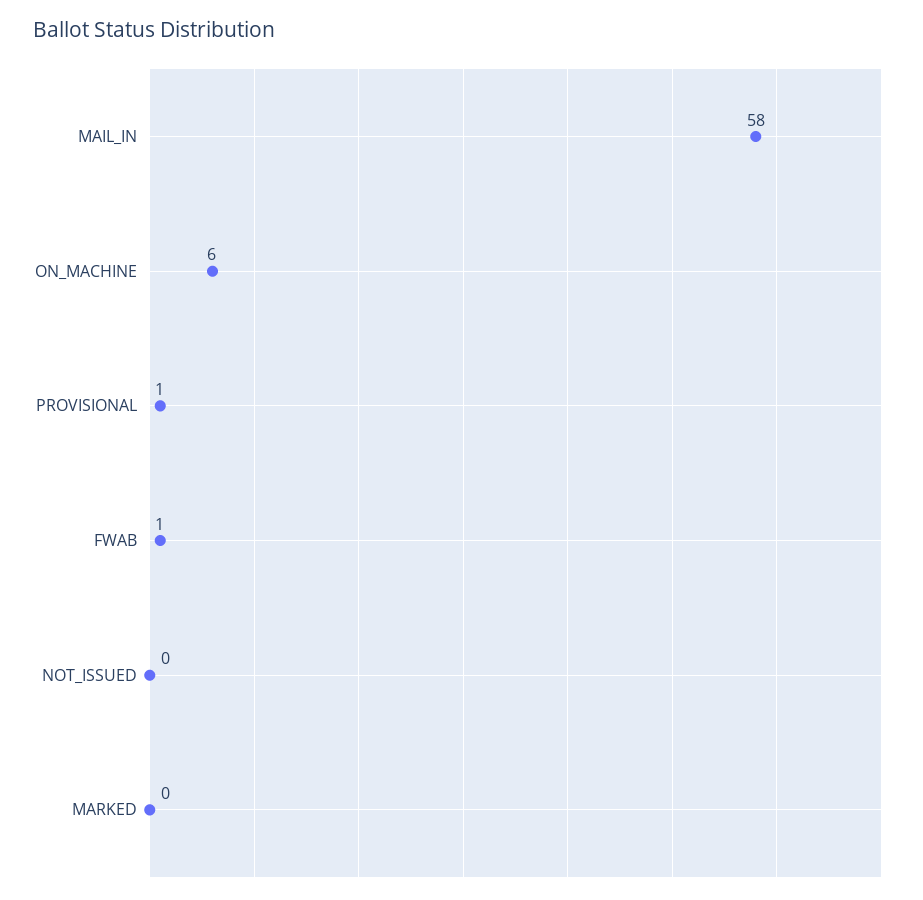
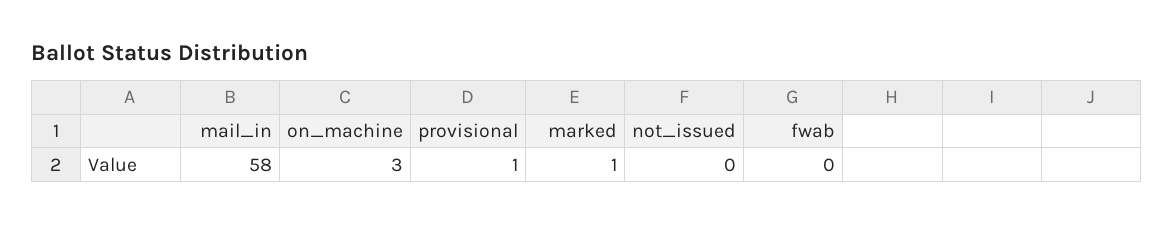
  {
    "MAIL_IN": 58,
-   "ON_MACHINE": 6,
+   "ON_MACHINE": 3,
    "PROVISIONAL": 1,
-   "FWAB": 1,
+   "FWAB": 0,
    "NOT_ISSUED": 0,
-   "MARKED": 0
+   "MARKED": 1
  }

